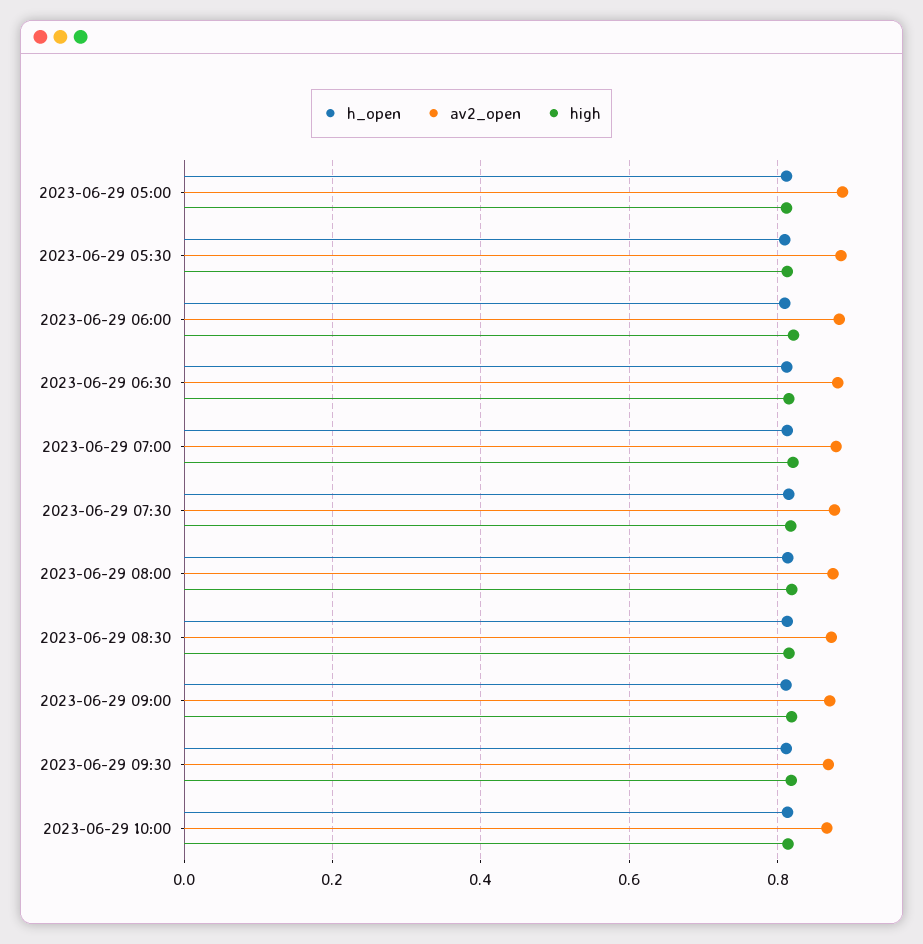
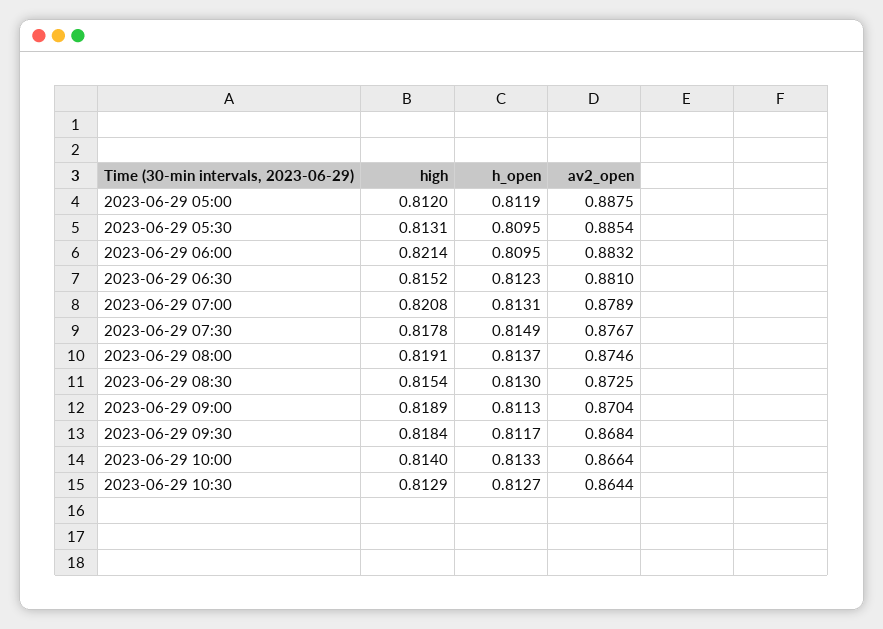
  {
    "h_open": {
      "2023-06-29 05:00": 0.8119,
      "2023-06-29 05:30": 0.8095,
      "2023-06-29 06:00": 0.8095,
      "2023-06-29 06:30": 0.8123,
      "2023-06-29 07:00": 0.8131,
      "2023-06-29 07:30": 0.8149,
      "2023-06-29 08:00": 0.8137,
      "2023-06-29 08:30": 0.813,
      "2023-06-29 09:00": 0.8113,
      "2023-06-29 09:30": 0.8117,
-     "2023-06-29 10:00": 0.8133
+     "2023-06-29 10:00": 0.8133,
+     "2023-06-29 10:30": 0.8127
    },
    "av2_open": {
      "2023-06-29 05:00": 0.8875,
      "2023-06-29 05:30": 0.8854,
      "2023-06-29 06:00": 0.8832,
      "2023-06-29 06:30": 0.881,
      "2023-06-29 07:00": 0.8789,
      "2023-06-29 07:30": 0.8767,
      "2023-06-29 08:00": 0.8746,
      "2023-06-29 08:30": 0.8725,
      "2023-06-29 09:00": 0.8704,
      "2023-06-29 09:30": 0.8684,
-     "2023-06-29 10:00": 0.8664
+     "2023-06-29 10:00": 0.8664,
+     "2023-06-29 10:30": 0.8644
    },
    "high": {
      "2023-06-29 05:00": 0.812,
      "2023-06-29 05:30": 0.8131,
      "2023-06-29 06:00": 0.8214,
      "2023-06-29 06:30": 0.8152,
      "2023-06-29 07:00": 0.8208,
      "2023-06-29 07:30": 0.8178,
      "2023-06-29 08:00": 0.8191,
      "2023-06-29 08:30": 0.8154,
      "2023-06-29 09:00": 0.8189,
      "2023-06-29 09:30": 0.8184,
-     "2023-06-29 10:00": 0.814
+     "2023-06-29 10:00": 0.814,
+     "2023-06-29 10:30": 0.8129
    }
  }

